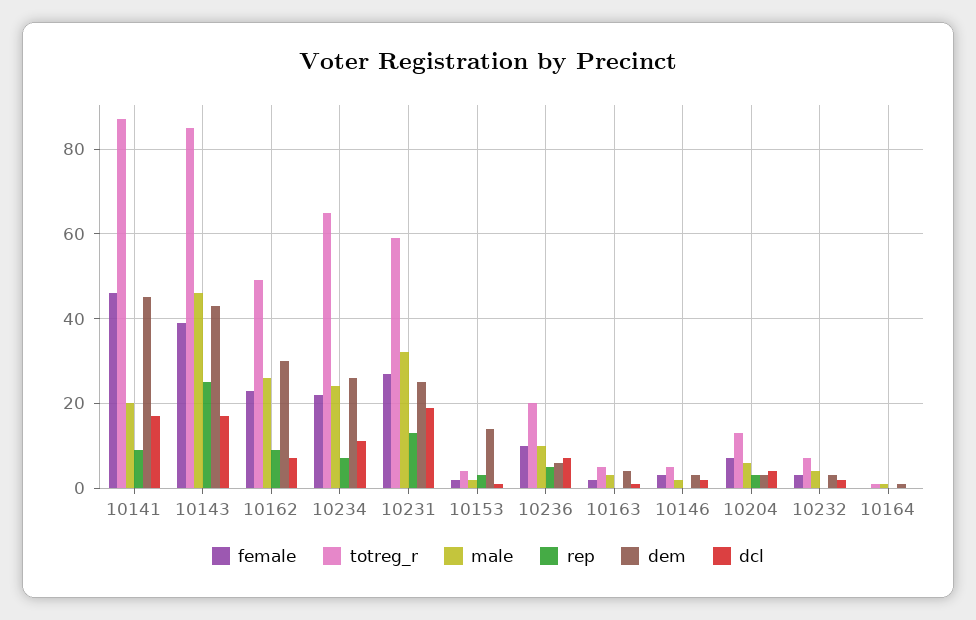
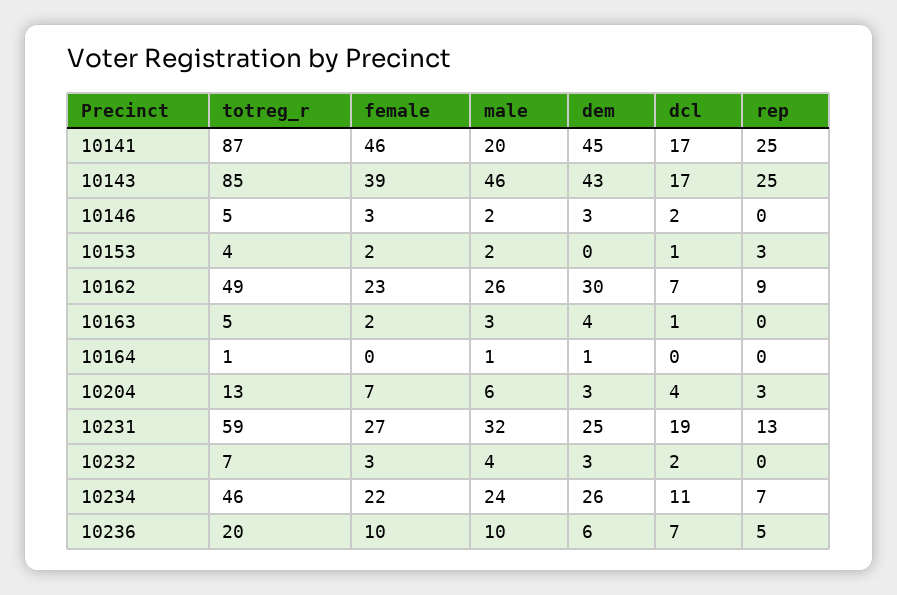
  {
    "female": {
      "10141": 46,
      "10143": 39,
      "10162": 23,
      "10234": 22,
      "10231": 27,
      "10153": 2,
      "10236": 10,
      "10163": 2,
      "10146": 3,
      "10204": 7,
      "10232": 3,
      "10164": 0
    },
    "totreg_r": {
      "10141": 87,
      "10143": 85,
      "10162": 49,
-     "10234": 65,
+     "10234": 46,
      "10231": 59,
      "10153": 4,
      "10236": 20,
      "10163": 5,
      "10146": 5,
      "10204": 13,
      "10232": 7,
      "10164": 1
    },
    "male": {
      "10141": 20,
      "10143": 46,
      "10162": 26,
      "10234": 24,
      "10231": 32,
      "10153": 2,
      "10236": 10,
      "10163": 3,
      "10146": 2,
      "10204": 6,
      "10232": 4,
      "10164": 1
    },
    "rep": {
-     "10141": 10,
+     "10141": 25,
      "10143": 25,
      "10162": 9,
      "10234": 7,
      "10231": 13,
      "10153": 3,
      "10236": 5,
      "10163": 0,
      "10146": 0,
      "10204": 3,
      "10232": 0,
      "10164": 0
    },
    "dem": {
      "10141": 45,
      "10143": 43,
      "10162": 30,
      "10234": 26,
      "10231": 25,
-     "10153": 15,
+     "10153": 0,
      "10236": 6,
      "10163": 4,
      "10146": 3,
      "10204": 3,
      "10232": 3,
      "10164": 1
    },
    "dcl": {
      "10141": 17,
      "10143": 17,
      "10162": 7,
      "10234": 11,
      "10231": 19,
      "10153": 1,
      "10236": 7,
      "10163": 1,
      "10146": 2,
      "10204": 4,
      "10232": 2,
      "10164": 0
    }
  }

